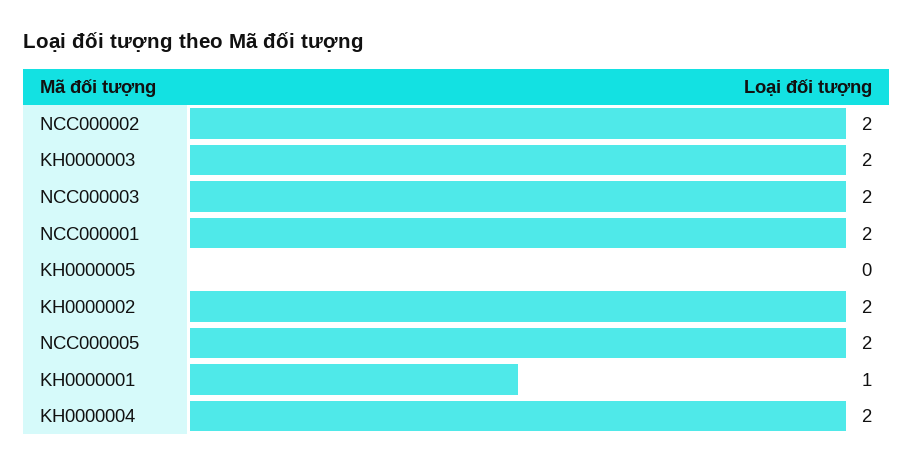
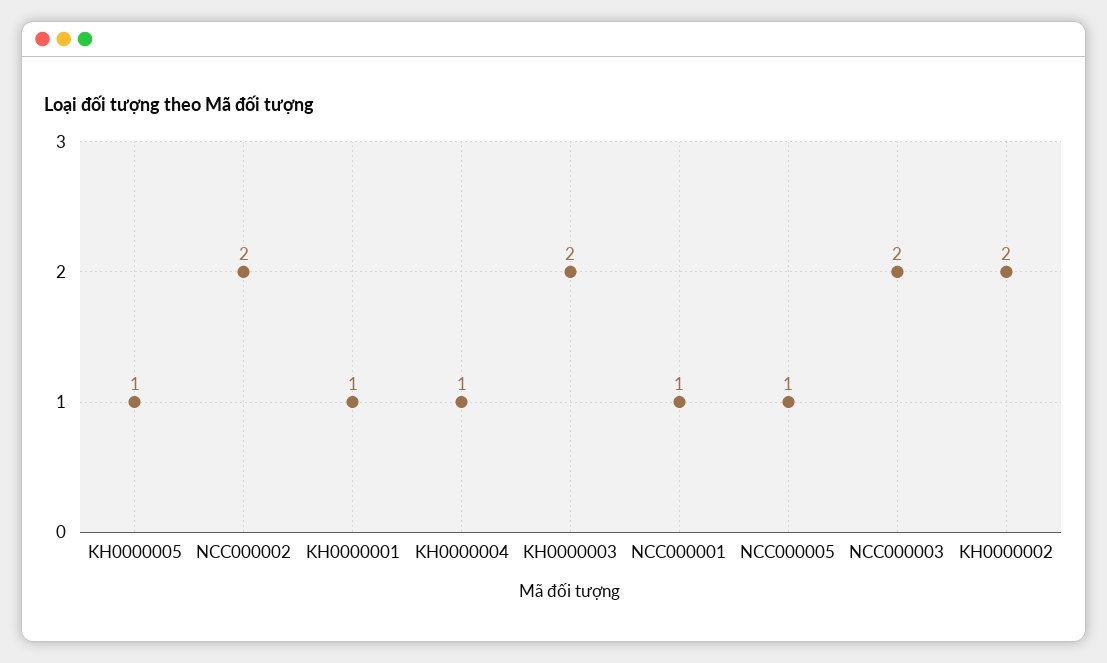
  {
    "NCC000002": 2,
    "KH0000003": 2,
    "NCC000003": 2,
-   "NCC000001": 2,
+   "NCC000001": 1,
-   "KH0000005": 0,
+   "KH0000005": 1,
    "KH0000002": 2,
-   "NCC000005": 2,
+   "NCC000005": 1,
    "KH0000001": 1,
-   "KH0000004": 2
+   "KH0000004": 1
  }

